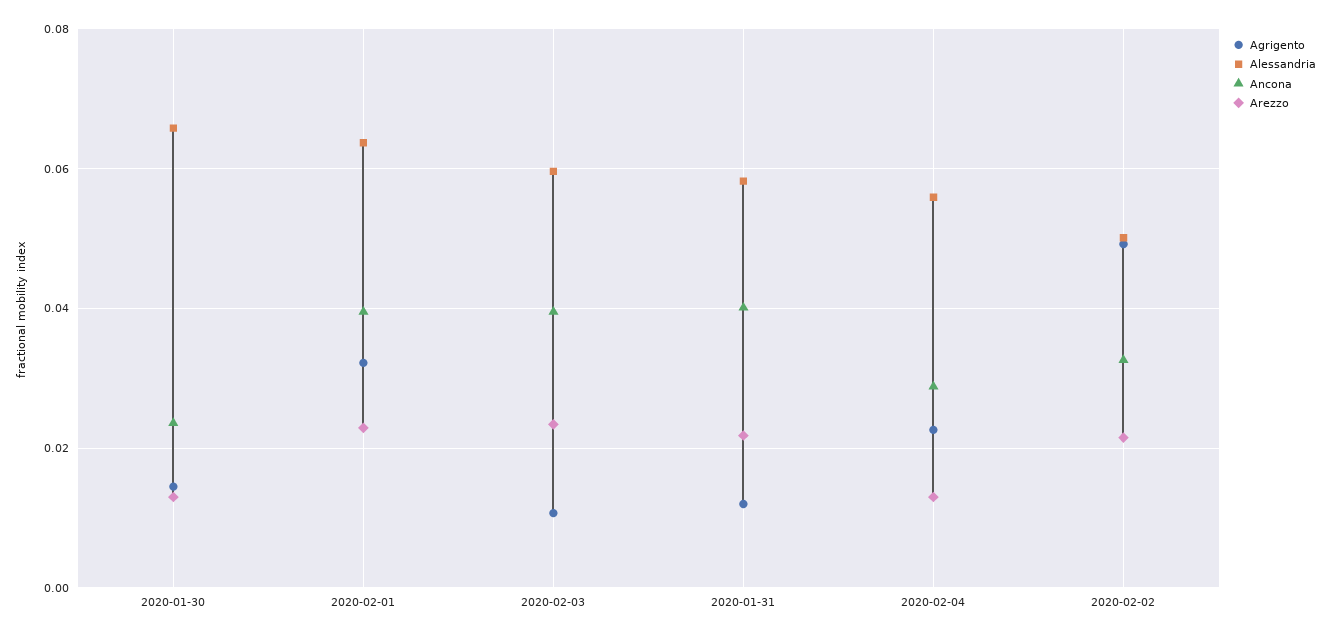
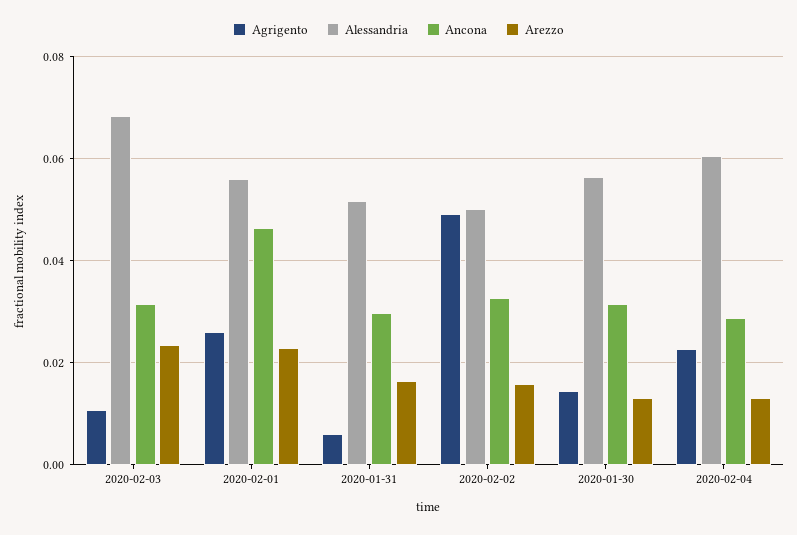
  {
    "Agrigento": {
      "2020-01-30": 0.014,
-     "2020-02-01": 0.032,
+     "2020-02-01": 0.026,
      "2020-02-03": 0.01,
-     "2020-01-31": 0.012,
+     "2020-01-31": 0.006,
      "2020-02-04": 0.022,
      "2020-02-02": 0.05
    },
    "Alessandria": {
-     "2020-01-30": 0.066,
+     "2020-01-30": 0.056,
-     "2020-02-01": 0.064,
+     "2020-02-01": 0.056,
-     "2020-02-03": 0.06,
+     "2020-02-03": 0.068,
-     "2020-01-31": 0.058,
+     "2020-01-31": 0.052,
-     "2020-02-04": 0.056,
+     "2020-02-04": 0.06,
      "2020-02-02": 0.05
    },
    "Ancona": {
-     "2020-01-30": 0.024,
+     "2020-01-30": 0.032,
-     "2020-02-01": 0.04,
+     "2020-02-01": 0.046,
-     "2020-02-03": 0.04,
+     "2020-02-03": 0.032,
-     "2020-01-31": 0.04,
+     "2020-01-31": 0.03,
      "2020-02-04": 0.028,
      "2020-02-02": 0.032
    },
    "Arezzo": {
      "2020-01-30": 0.014,
      "2020-02-01": 0.022,
      "2020-02-03": 0.024,
-     "2020-01-31": 0.022,
+     "2020-01-31": 0.016,
      "2020-02-04": 0.014,
-     "2020-02-02": 0.022
+     "2020-02-02": 0.016
    }
  }

